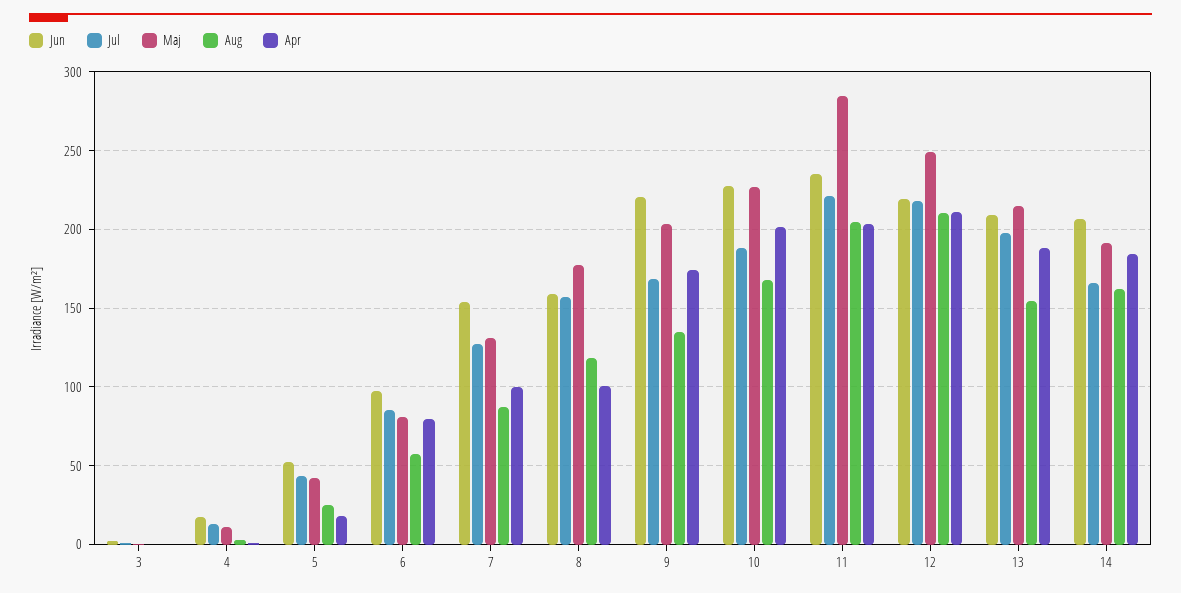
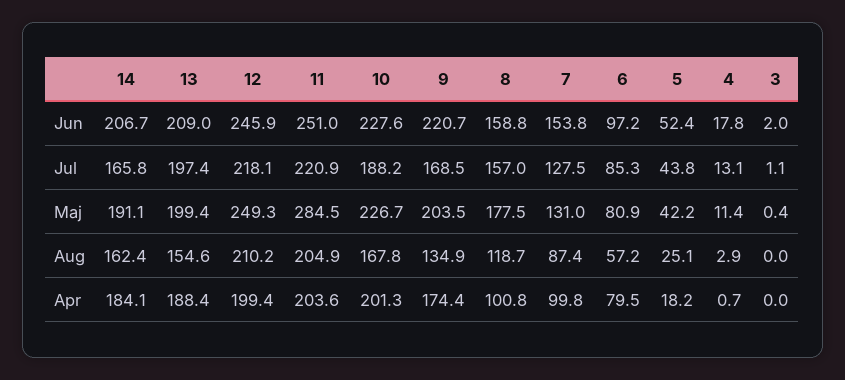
  {
    "Jun": {
      "3": 2,
      "4": 17.8,
      "5": 52.4,
      "6": 97.2,
      "7": 153.8,
      "8": 158.8,
      "9": 220.7,
      "10": 227.6,
-     "11": 235,
+     "11": 251,
-     "12": 220,
+     "12": 245.9,
      "13": 209,
      "14": 206.7
    },
    "Jul": {
      "3": 1.1,
      "4": 13.1,
      "5": 43.8,
      "6": 85.3,
      "7": 127.5,
      "8": 157,
      "9": 168.5,
      "10": 188.2,
      "11": 220.9,
      "12": 218.1,
      "13": 197.4,
      "14": 165.8
    },
    "Maj": {
      "3": 0.4,
      "4": 11.4,
      "5": 42.2,
      "6": 80.9,
      "7": 131,
      "8": 177.5,
      "9": 203.5,
      "10": 226.7,
      "11": 284.5,
      "12": 249.3,
-     "13": 215,
+     "13": 199.4,
      "14": 191.1
    },
    "Aug": {
      "3": 0,
      "4": 2.9,
      "5": 25.1,
      "6": 57.2,
      "7": 87.4,
      "8": 118.7,
      "9": 134.9,
      "10": 167.8,
      "11": 204.9,
      "12": 210.2,
      "13": 154.6,
      "14": 162.4
    },
    "Apr": {
      "3": 0,
      "4": 0.7,
      "5": 18.2,
      "6": 79.5,
      "7": 99.8,
      "8": 100.8,
      "9": 174.4,
      "10": 201.3,
      "11": 203.6,
-     "12": 210,
+     "12": 199.4,
      "13": 188.4,
      "14": 184.1
    }
  }

